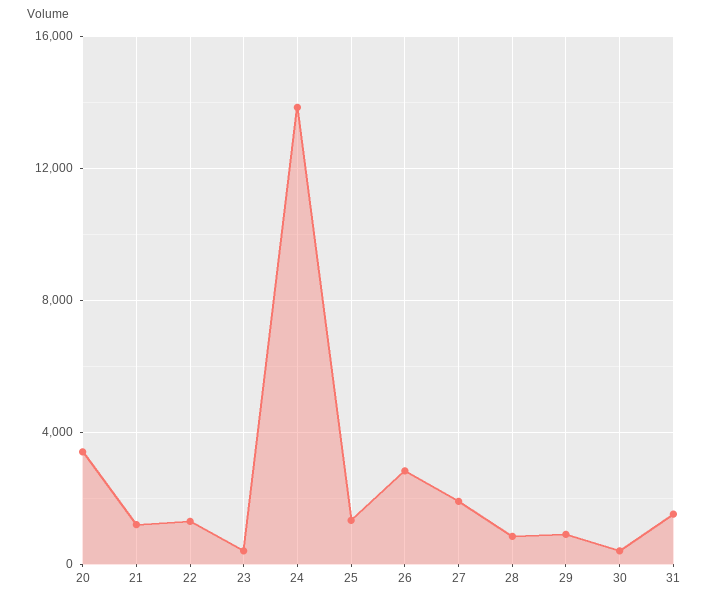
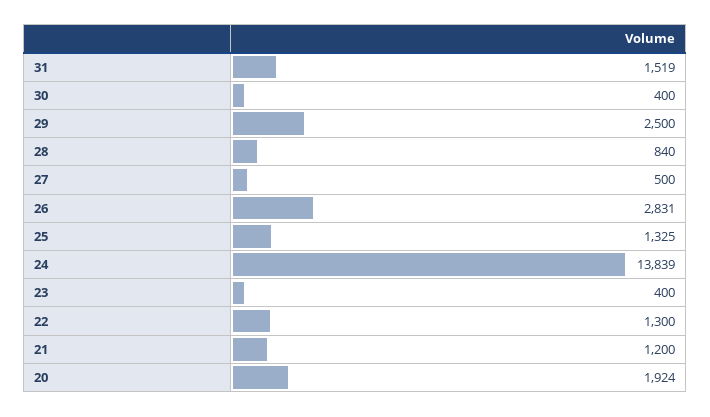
  {
-   "20": 3500,
+   "20": 1924,
    "21": 1200,
    "22": 1300,
    "23": 400,
    "24": 13839,
    "25": 1325,
    "26": 2831,
-   "27": 2000,
+   "27": 500,
    "28": 840,
-   "29": 1000,
+   "29": 2500,
    "30": 400,
    "31": 1519
  }

